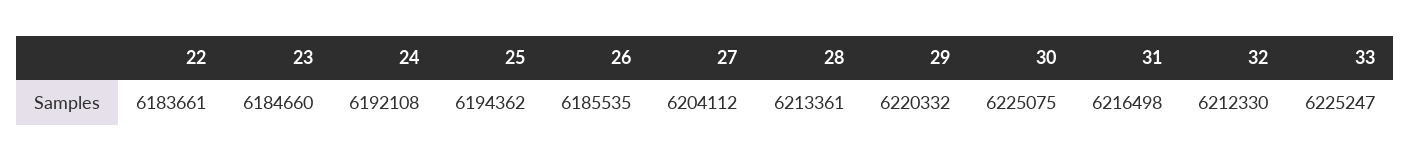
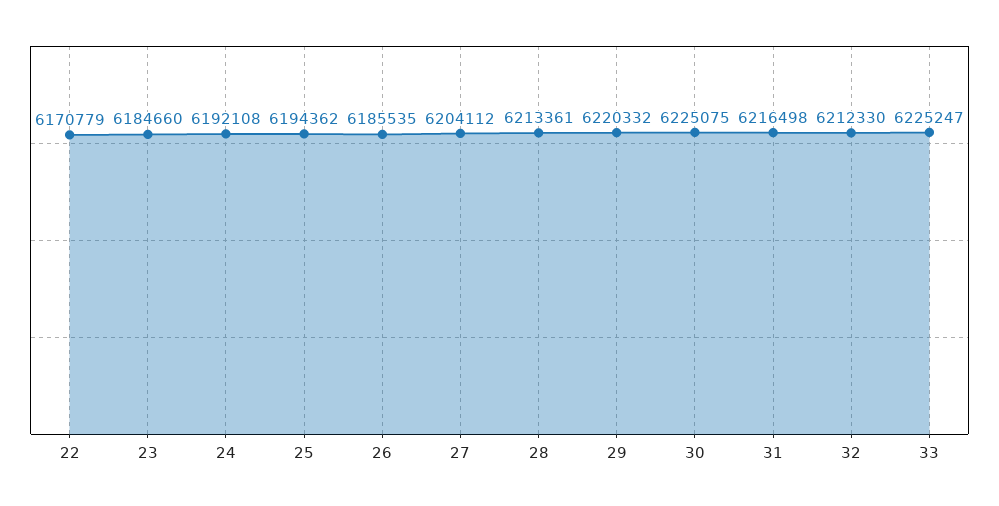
  {
-   "22": 6183661,
+   "22": 6170779,
    "23": 6184660,
    "24": 6192108,
    "25": 6194362,
    "26": 6185535,
    "27": 6204112,
    "28": 6213361,
    "29": 6220332,
    "30": 6225075,
    "31": 6216498,
    "32": 6212330,
    "33": 6225247
  }

